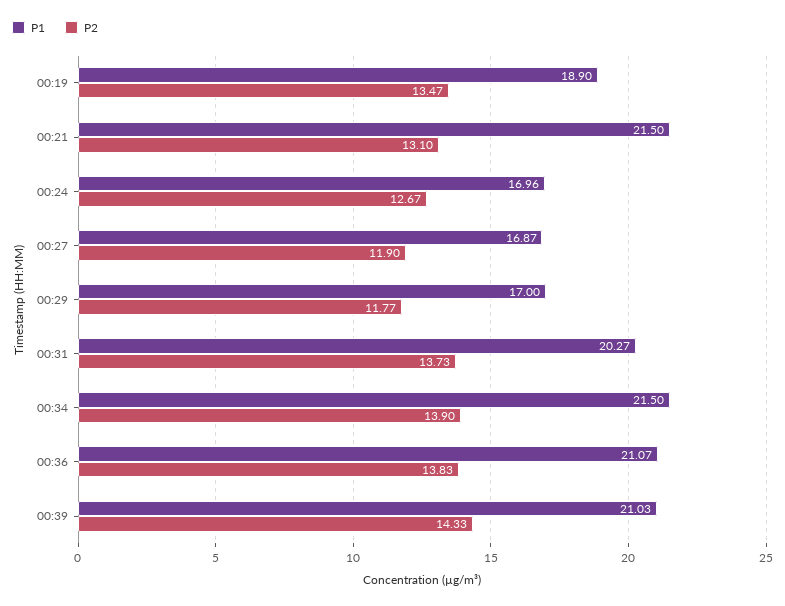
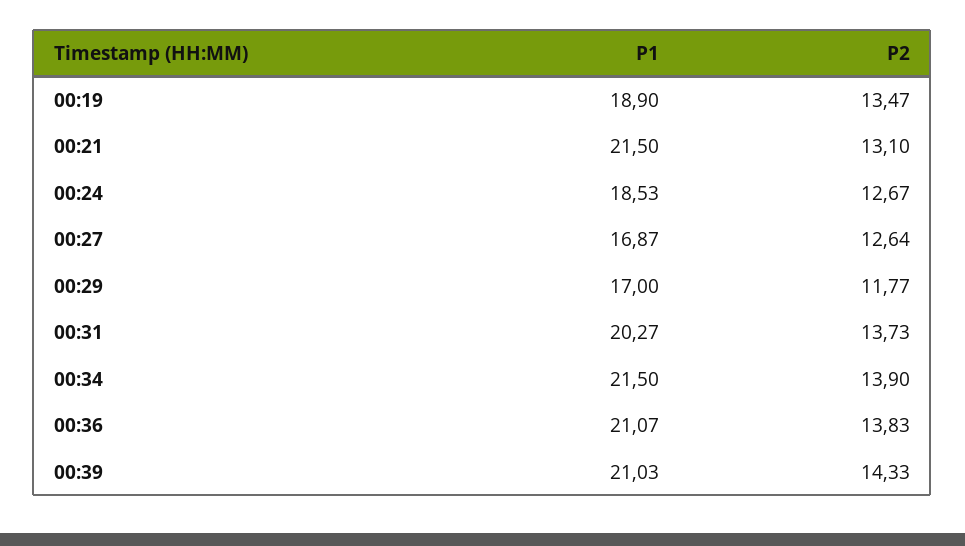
  {
    "P1": {
      "00:19": 18.9,
      "00:21": 21.5,
-     "00:24": 16.96,
+     "00:24": 18.53,
      "00:27": 16.87,
      "00:29": 17,
      "00:31": 20.27,
      "00:34": 21.5,
      "00:36": 21.07,
      "00:39": 21.03
    },
    "P2": {
      "00:19": 13.47,
      "00:21": 13.1,
      "00:24": 12.67,
-     "00:27": 11.9,
+     "00:27": 12.64,
      "00:29": 11.77,
      "00:31": 13.73,
      "00:34": 13.9,
      "00:36": 13.83,
      "00:39": 14.33
    }
  }

